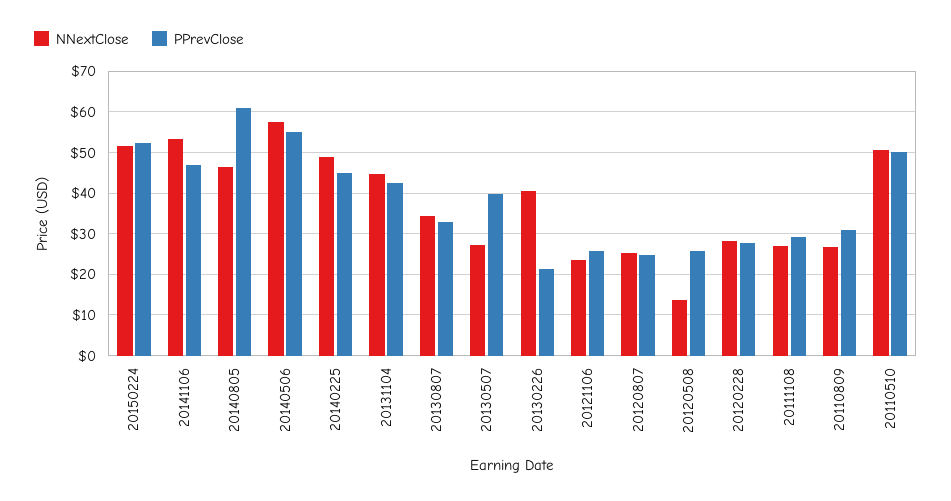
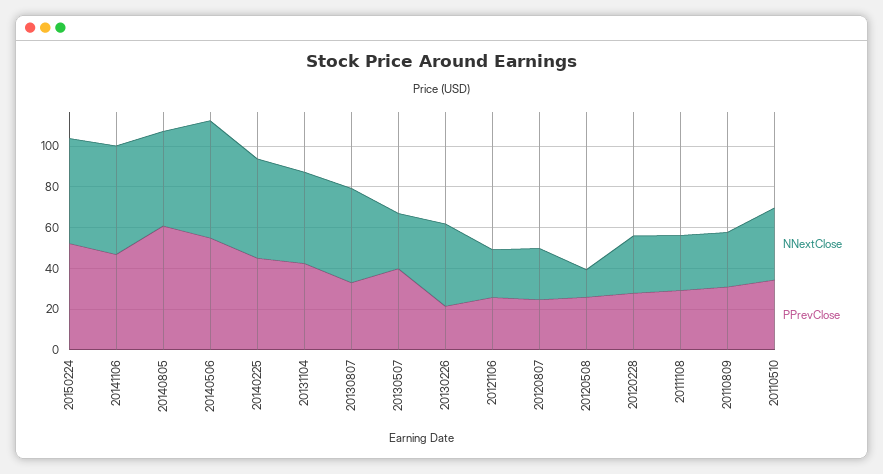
  {
    "NNextClose": {
      "20150224": 52,
      "20141106": 54,
      "20140805": 46,
      "20140506": 58,
      "20140225": 48,
      "20131104": 44,
-     "20130807": 34,
+     "20130807": 45,
      "20130507": 28,
      "20130226": 40,
      "20121106": 24,
      "20120807": 26,
      "20120508": 14,
      "20120228": 28,
      "20111108": 26,
      "20110809": 26,
-     "20110510": 50
+     "20110510": 35
    },
    "PPrevClose": {
      "20150224": 52,
      "20141106": 46,
      "20140805": 60,
      "20140506": 56,
      "20140225": 44,
      "20131104": 42,
      "20130807": 32,
      "20130507": 40,
      "20130226": 22,
      "20121106": 26,
      "20120807": 24,
      "20120508": 26,
      "20120228": 28,
      "20111108": 30,
      "20110809": 30,
-     "20110510": 50
+     "20110510": 35
    }
  }

